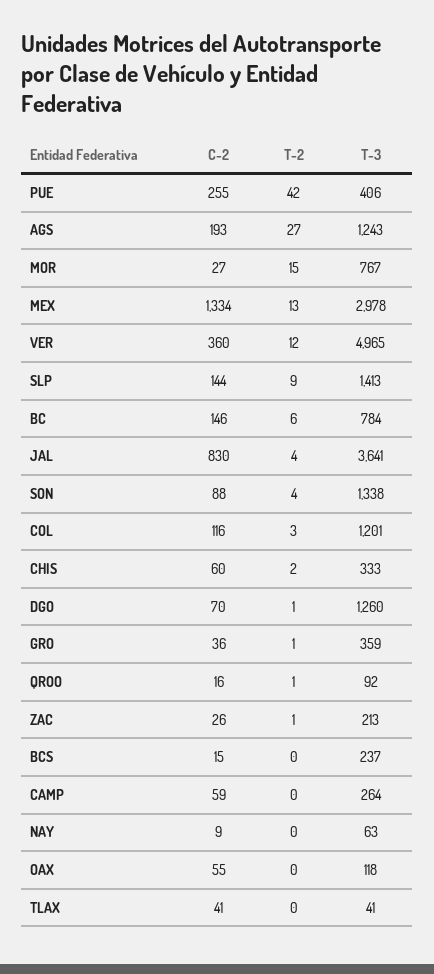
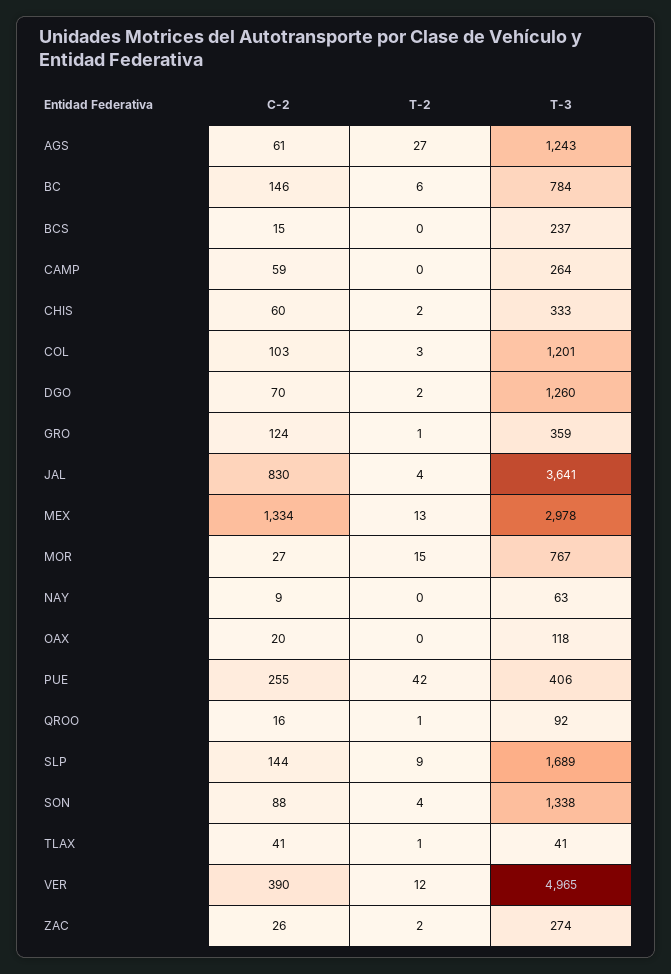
  {
    "C-2": {
      "PUE": 255,
-     "AGS": 193,
+     "AGS": 61,
      "MOR": 27,
      "MEX": 1334,
-     "VER": 360,
+     "VER": 390,
      "SLP": 144,
      "BC": 146,
      "JAL": 830,
      "SON": 88,
-     "COL": 116,
+     "COL": 103,
      "CHIS": 60,
      "DGO": 70,
-     "GRO": 36,
+     "GRO": 124,
      "QROO": 16,
      "ZAC": 26,
      "BCS": 15,
      "CAMP": 59,
      "NAY": 9,
-     "OAX": 55,
+     "OAX": 20,
      "TLAX": 41
    },
    "T-2": {
      "PUE": 42,
      "AGS": 27,
      "MOR": 15,
      "MEX": 13,
      "VER": 12,
      "SLP": 9,
      "BC": 6,
      "JAL": 4,
      "SON": 4,
      "COL": 3,
      "CHIS": 2,
-     "DGO": 1,
+     "DGO": 2,
      "GRO": 1,
      "QROO": 1,
-     "ZAC": 1,
+     "ZAC": 2,
      "BCS": 0,
      "CAMP": 0,
      "NAY": 0,
      "OAX": 0,
-     "TLAX": 0
+     "TLAX": 1
    },
    "T-3": {
      "PUE": 406,
      "AGS": 1243,
      "MOR": 767,
      "MEX": 2978,
      "VER": 4965,
-     "SLP": 1413,
+     "SLP": 1689,
      "BC": 784,
      "JAL": 3641,
      "SON": 1338,
      "COL": 1201,
      "CHIS": 333,
      "DGO": 1260,
      "GRO": 359,
      "QROO": 92,
-     "ZAC": 213,
+     "ZAC": 274,
      "BCS": 237,
      "CAMP": 264,
      "NAY": 63,
      "OAX": 118,
      "TLAX": 41
    }
  }

